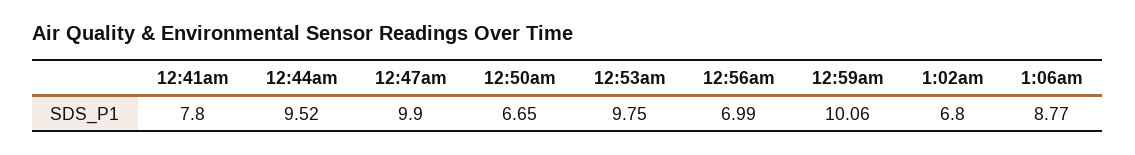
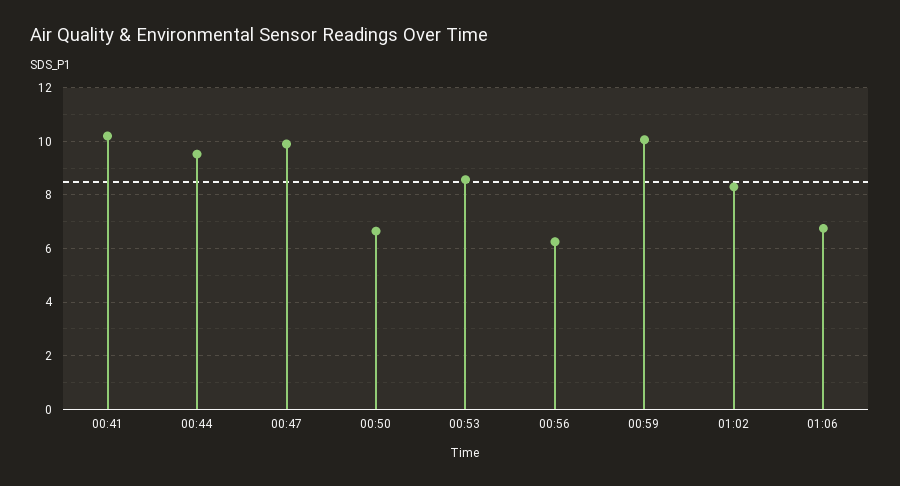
  {
-   "12:41am": 7.8,
+   "12:41am": 10.25,
    "12:44am": 9.52,
    "12:47am": 9.9,
    "12:50am": 6.65,
-   "12:53am": 9.75,
+   "12:53am": 8.5,
-   "12:56am": 6.99,
+   "12:56am": 6.25,
    "12:59am": 10.06,
-   "1:02am": 6.8,
+   "1:02am": 8.25,
-   "1:06am": 8.77
+   "1:06am": 6.75
  }

